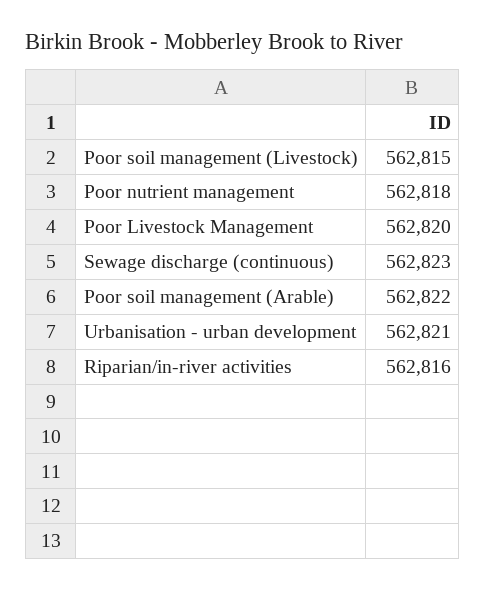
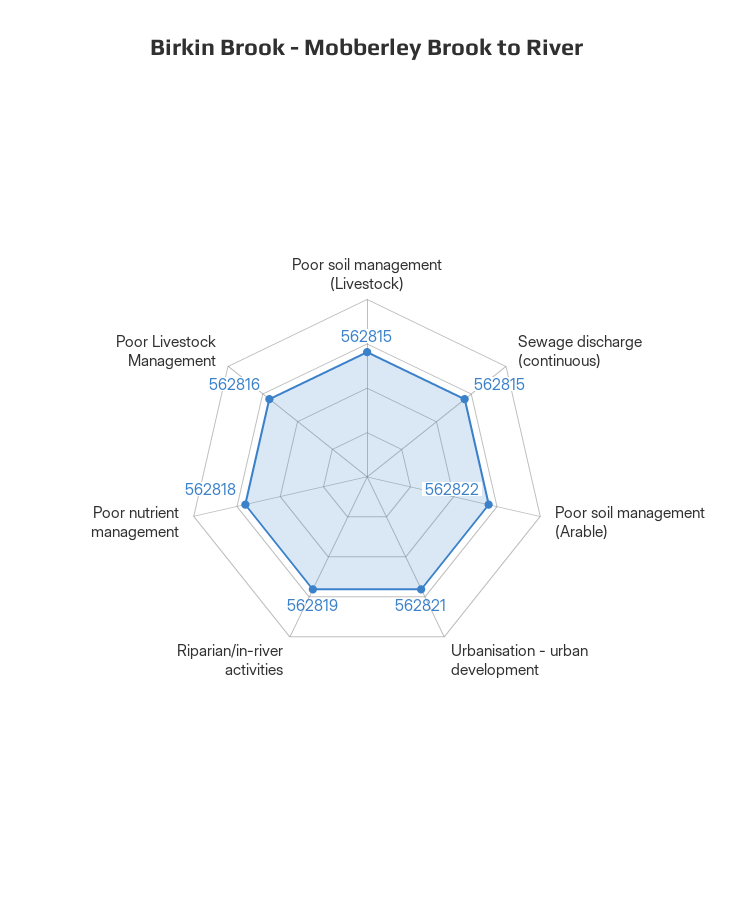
  {
    "Poor soil management (Livestock)": 562815,
    "Poor nutrient management": 562818,
-   "Poor Livestock Management": 562820,
+   "Poor Livestock Management": 562816,
-   "Sewage discharge (continuous)": 562823,
+   "Sewage discharge (continuous)": 562815,
    "Poor soil management (Arable)": 562822,
    "Urbanisation - urban development": 562821,
-   "Riparian/in-river activities": 562816
+   "Riparian/in-river activities": 562819
  }

